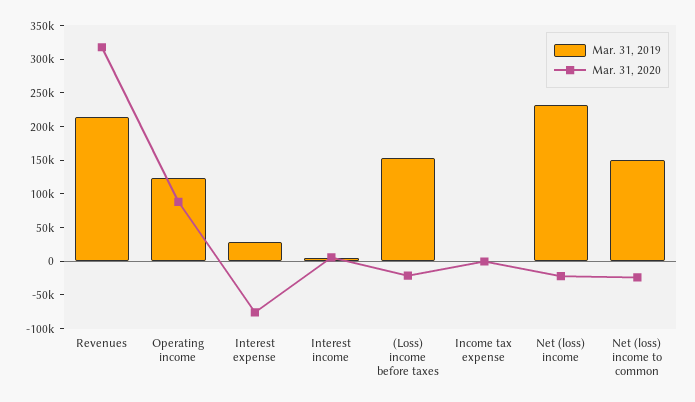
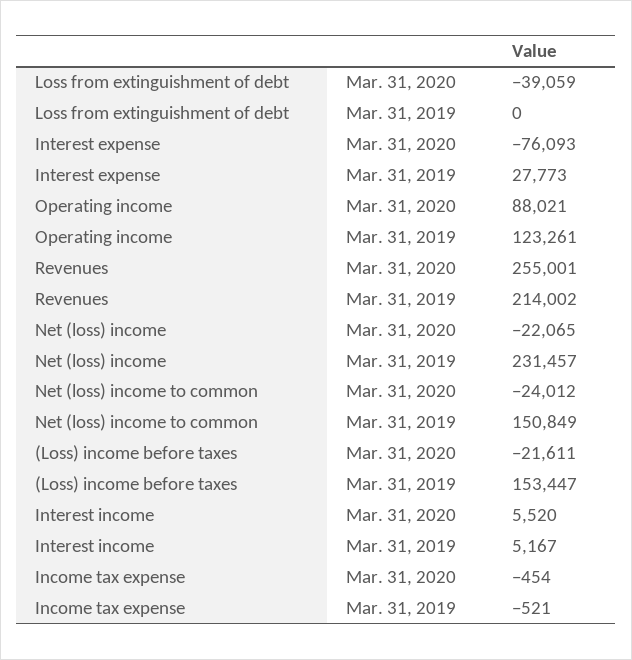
  {
    "Mar. 31, 2019": {
      "Revenues": 214002,
      "Operating income": 123261,
      "Interest expense": 27773,
      "Interest income": 5167,
      "(Loss) income before taxes": 153447,
      "Income tax expense": -521,
      "Net (loss) income": 231457,
-     "Net (loss) income to common": 150849
+     "Net (loss) income to common": 150849,
+     "Loss from extinguishment of debt": 0
    },
    "Mar. 31, 2020": {
-     "Revenues": 325000,
+     "Revenues": 255001,
      "Operating income": 88021,
      "Interest expense": -76093,
      "Interest income": 5520,
      "(Loss) income before taxes": -21611,
      "Income tax expense": -454,
      "Net (loss) income": -22065,
-     "Net (loss) income to common": -24012
+     "Net (loss) income to common": -24012,
+     "Loss from extinguishment of debt": -39059
    }
  }

